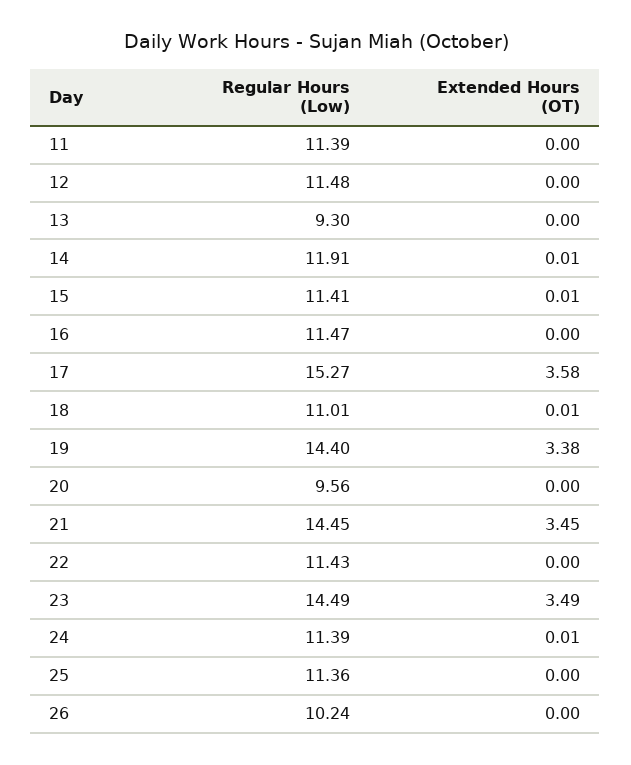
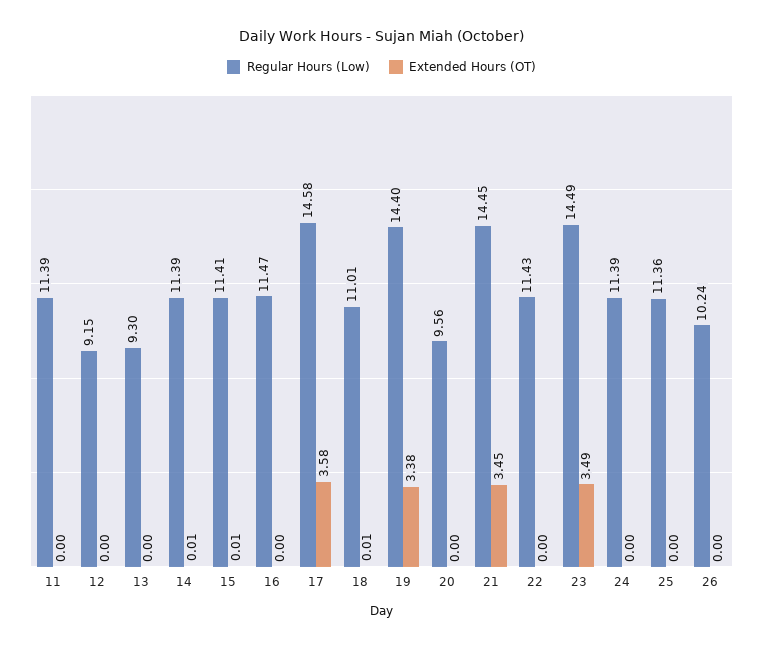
  {
    "Regular Hours (Low)": {
      "11": 11.39,
-     "12": 11.48,
+     "12": 9.15,
      "13": 9.3,
-     "14": 11.91,
+     "14": 11.39,
      "15": 11.41,
      "16": 11.47,
-     "17": 15.27,
+     "17": 14.58,
      "18": 11.01,
      "19": 14.4,
      "20": 9.56,
      "21": 14.45,
      "22": 11.43,
      "23": 14.49,
      "24": 11.39,
      "25": 11.36,
      "26": 10.24
    },
    "Extended Hours (OT)": {
      "11": 0,
      "12": 0,
      "13": 0,
      "14": 0.01,
      "15": 0.01,
      "16": 0,
      "17": 3.58,
      "18": 0.01,
      "19": 3.38,
      "20": 0,
      "21": 3.45,
      "22": 0,
      "23": 3.49,
-     "24": 0.01,
+     "24": 0,
      "25": 0,
      "26": 0
    }
  }

